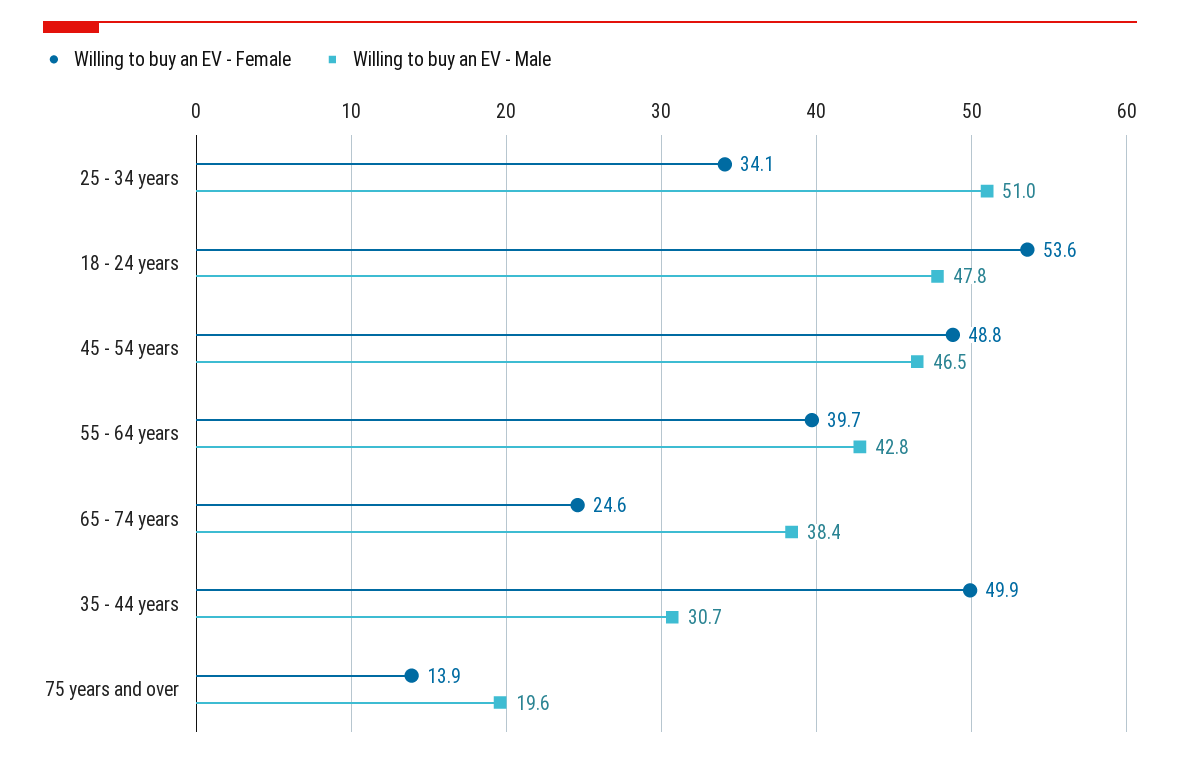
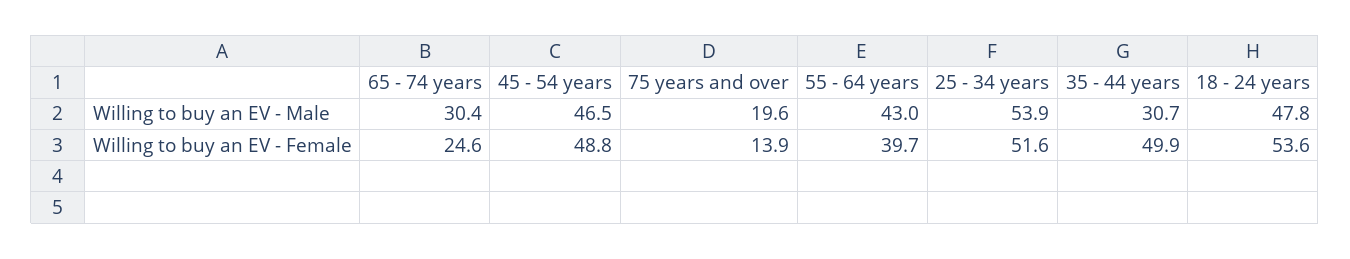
  {
    "Willing to buy an EV - Female": {
-     "25 - 34 years": 34.1,
+     "25 - 34 years": 51.6,
      "18 - 24 years": 53.6,
      "45 - 54 years": 48.8,
      "55 - 64 years": 39.7,
      "65 - 74 years": 24.6,
      "35 - 44 years": 49.9,
      "75 years and over": 13.9
    },
    "Willing to buy an EV - Male": {
-     "25 - 34 years": 51,
+     "25 - 34 years": 53.9,
      "18 - 24 years": 47.8,
      "45 - 54 years": 46.5,
-     "55 - 64 years": 42.8,
+     "55 - 64 years": 43,
-     "65 - 74 years": 38.4,
+     "65 - 74 years": 30.4,
      "35 - 44 years": 30.7,
      "75 years and over": 19.6
    }
  }

